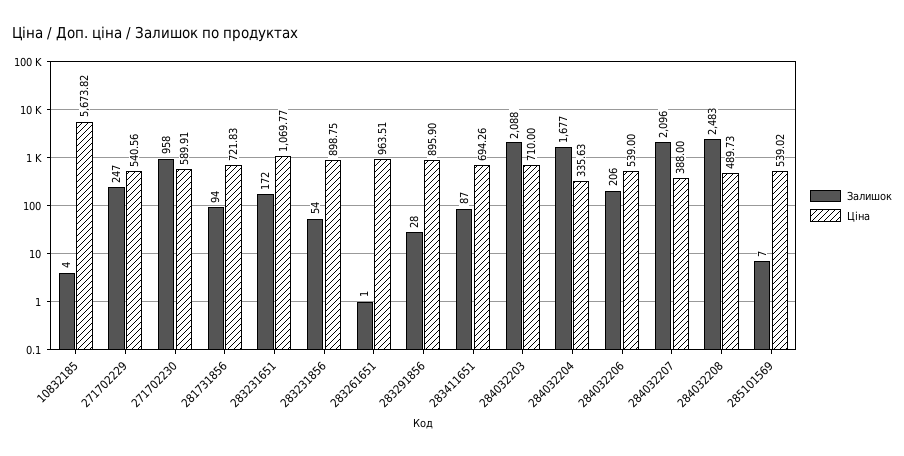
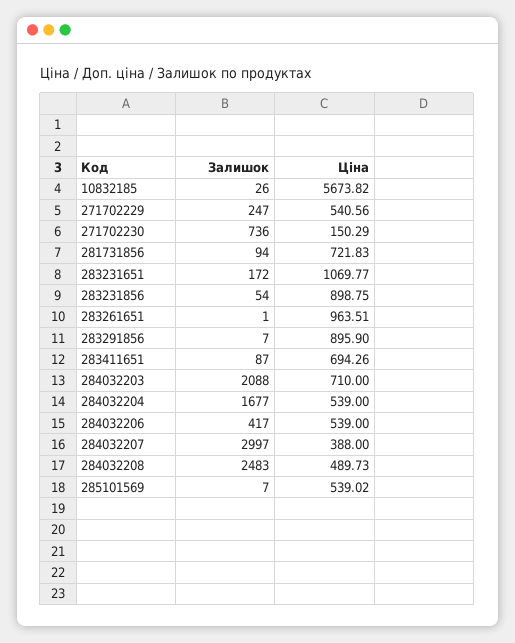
  {
    "Залишок": {
-     "10832185": 4,
+     "10832185": 26,
      "271702229": 247,
-     "271702230": 958,
+     "271702230": 736,
      "281731856": 94,
      "283231651": 172,
      "283231856": 54,
      "283261651": 1,
-     "283291856": 28,
+     "283291856": 7,
      "283411651": 87,
      "284032203": 2088,
      "284032204": 1677,
-     "284032206": 206,
+     "284032206": 417,
-     "284032207": 2096,
+     "284032207": 2997,
      "284032208": 2483,
      "285101569": 7
    },
    "Ціна": {
      "10832185": 5673.82,
      "271702229": 540.56,
-     "271702230": 589.91,
+     "271702230": 150.29,
      "281731856": 721.83,
      "283231651": 1069.77,
      "283231856": 898.75,
      "283261651": 963.51,
      "283291856": 895.9,
      "283411651": 694.26,
      "284032203": 710,
-     "284032204": 335.63,
+     "284032204": 539,
      "284032206": 539,
      "284032207": 388,
      "284032208": 489.73,
      "285101569": 539.02
    }
  }

